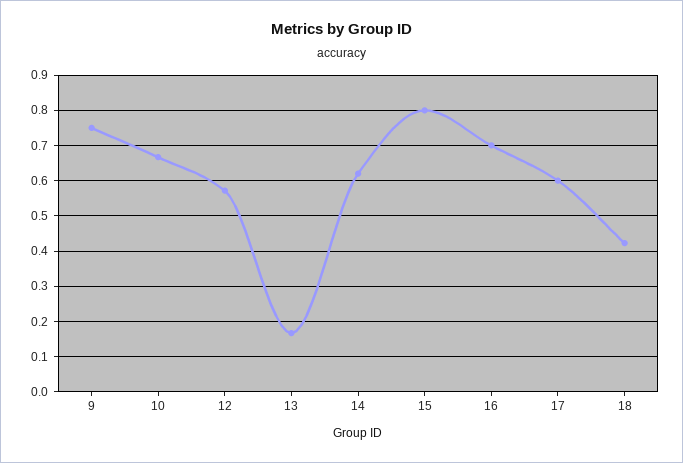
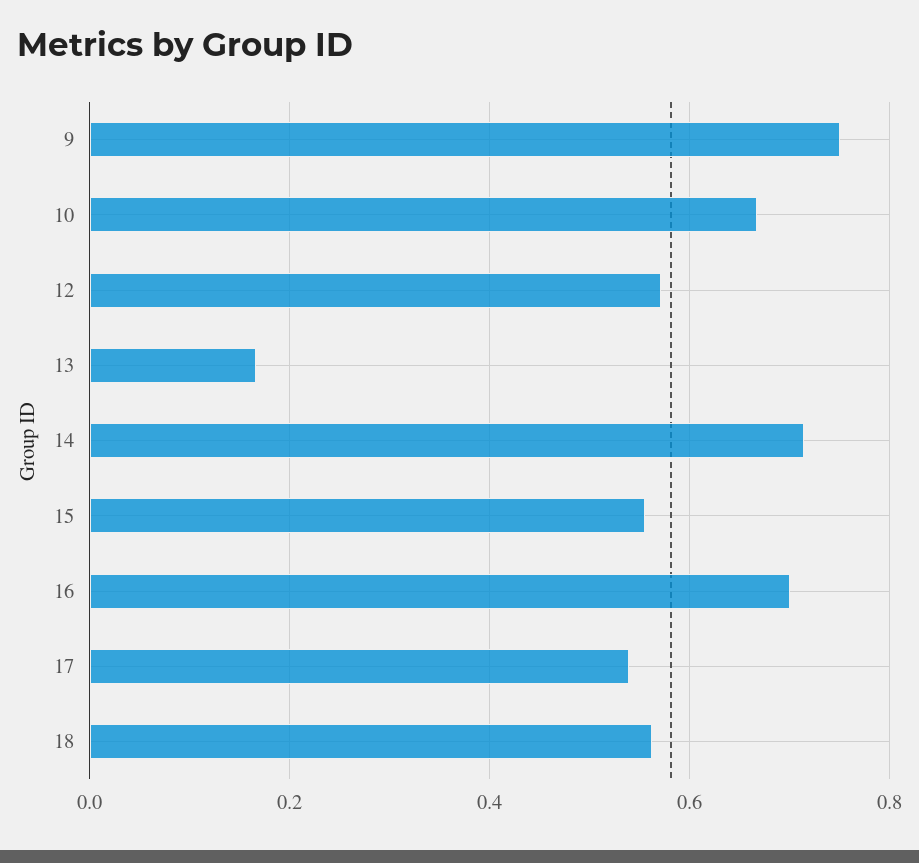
  {
    "9": 0.76,
    "10": 0.66,
    "12": 0.58,
    "13": 0.16,
-   "14": 0.62,
+   "14": 0.72,
-   "15": 0.8,
+   "15": 0.56,
    "16": 0.7,
-   "17": 0.6,
+   "17": 0.54,
-   "18": 0.42
+   "18": 0.56
  }

